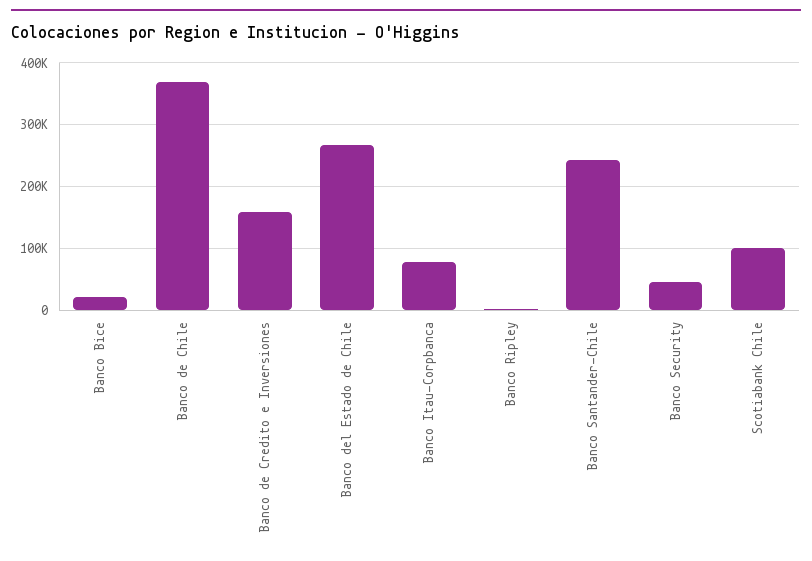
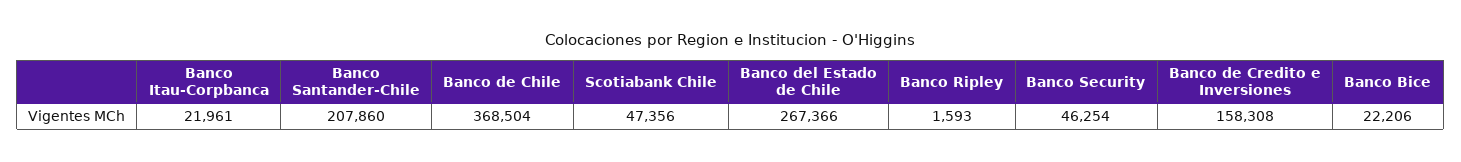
  {
    "Banco Bice": 22206,
    "Banco de Chile": 368504,
    "Banco de Credito e Inversiones": 158308,
    "Banco del Estado de Chile": 267366,
-   "Banco Itau-Corpbanca": 80000,
+   "Banco Itau-Corpbanca": 21961,
    "Banco Ripley": 1593,
-   "Banco Santander-Chile": 240000,
+   "Banco Santander-Chile": 207860,
    "Banco Security": 46254,
-   "Scotiabank Chile": 100000
+   "Scotiabank Chile": 47356
  }

